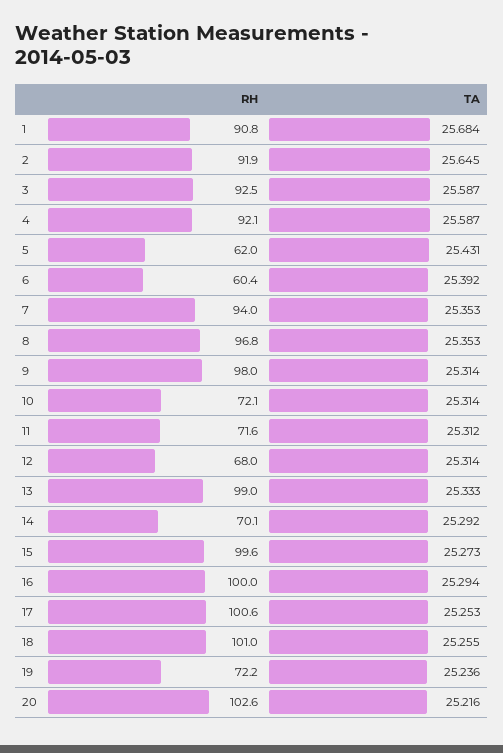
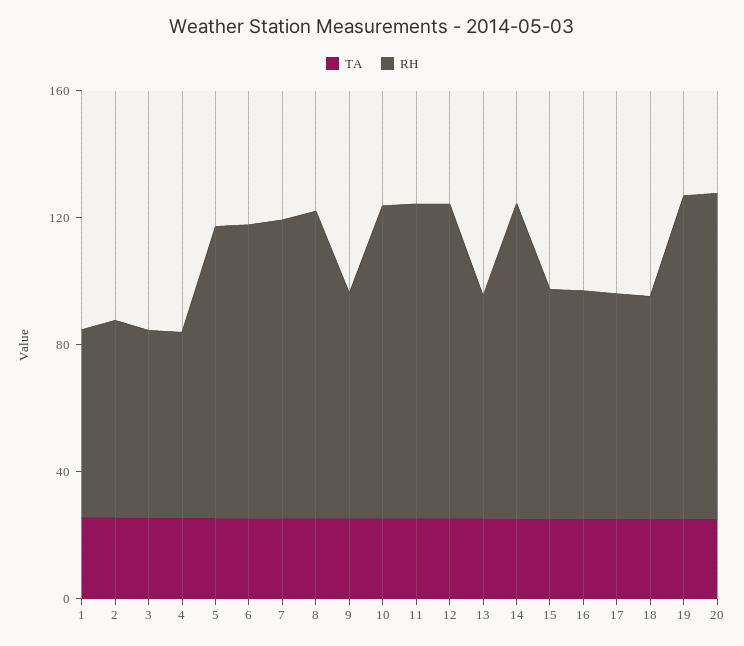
  {
    "RH": {
-     "1": 90.8,
+     "1": 60,
-     "2": 91.9,
+     "2": 60,
-     "3": 92.5,
+     "3": 60,
-     "4": 92.1,
+     "4": 60,
-     "5": 62,
+     "5": 90,
-     "6": 60.4,
+     "6": 90,
      "7": 94,
      "8": 96.8,
-     "9": 98,
+     "9": 70,
-     "10": 72.1,
+     "10": 100,
-     "11": 71.6,
+     "11": 100,
-     "12": 68,
+     "12": 100,
-     "13": 99,
+     "13": 70,
-     "14": 70.1,
+     "14": 100,
-     "15": 99.6,
+     "15": 70,
-     "16": 100,
+     "16": 70,
-     "17": 100.6,
+     "17": 70,
-     "18": 101,
+     "18": 70,
-     "19": 72.2,
+     "19": 100,
      "20": 102.6
    },
    "TA": {
      "1": 25.684,
      "2": 25.645,
      "3": 25.587,
      "4": 25.587,
      "5": 25.431,
      "6": 25.392,
      "7": 25.353,
      "8": 25.353,
      "9": 25.314,
      "10": 25.314,
      "11": 25.312,
      "12": 25.314,
      "13": 25.333,
      "14": 25.292,
      "15": 25.273,
      "16": 25.294,
      "17": 25.253,
      "18": 25.255,
      "19": 25.236,
      "20": 25.216
    }
  }

